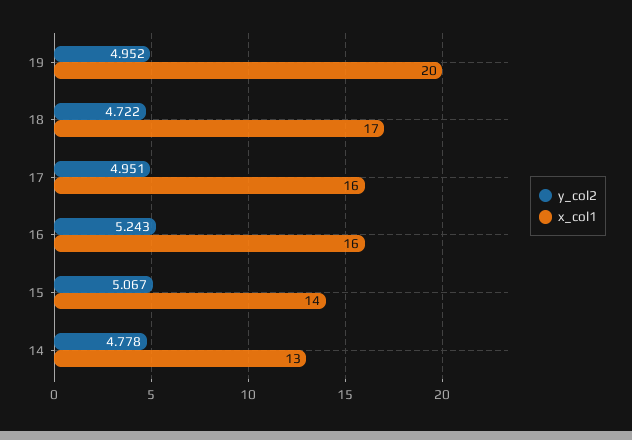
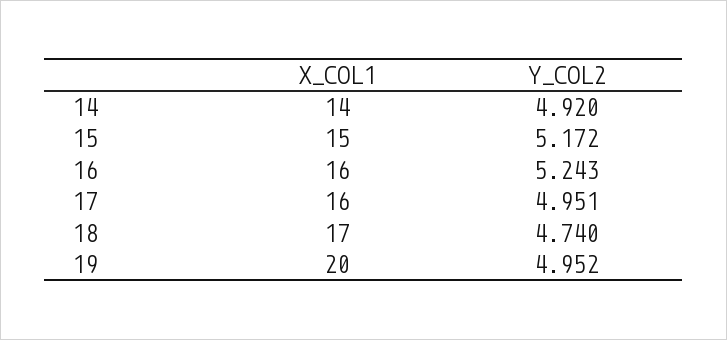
  {
    "y_col2": {
      "19": 4.952,
-     "18": 4.722,
+     "18": 4.74,
      "17": 4.951,
      "16": 5.243,
-     "15": 5.067,
+     "15": 5.172,
-     "14": 4.778
+     "14": 4.92
    },
    "x_col1": {
      "19": 20,
      "18": 17,
      "17": 16,
      "16": 16,
-     "15": 14,
+     "15": 15,
-     "14": 13
+     "14": 14
    }
  }

